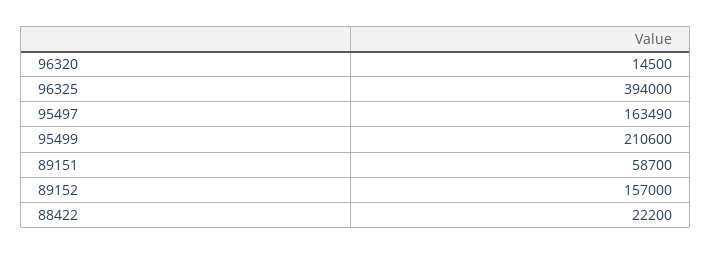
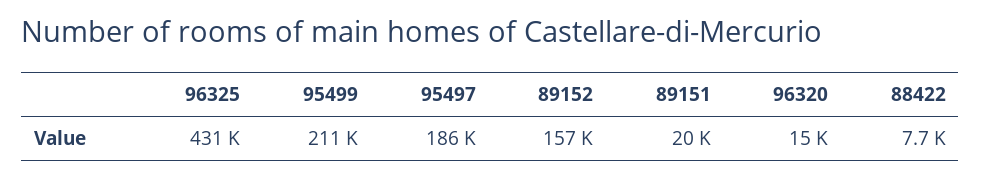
  {
    "96320": 14500,
-   "96325": 394000,
+   "96325": 431000,
-   "95497": 163490,
+   "95497": 186000,
    "95499": 210600,
-   "89151": 58700,
+   "89151": 20000,
    "89152": 157000,
-   "88422": 22200
+   "88422": 7700
  }

